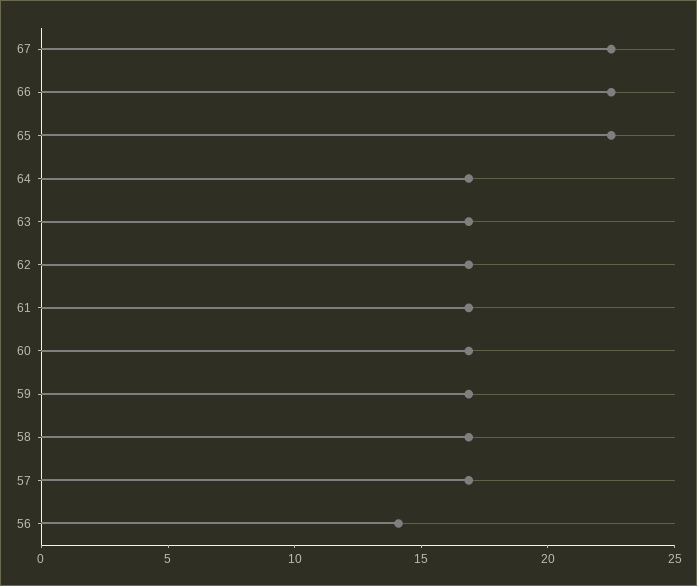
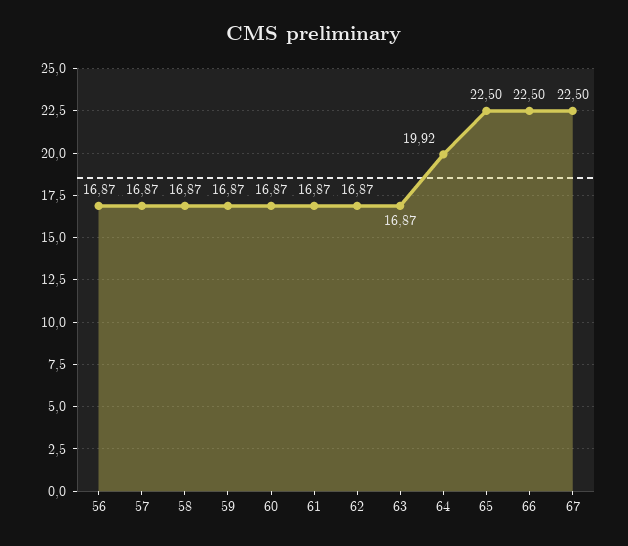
  {
    "67": 22.5,
    "66": 22.5,
    "65": 22.5,
-   "64": 17,
+   "64": 19.92,
    "63": 16.87,
    "62": 16.87,
    "61": 16.87,
    "60": 16.87,
    "59": 16.87,
    "58": 16.87,
    "57": 16.87,
-   "56": 14
+   "56": 16.87
  }

